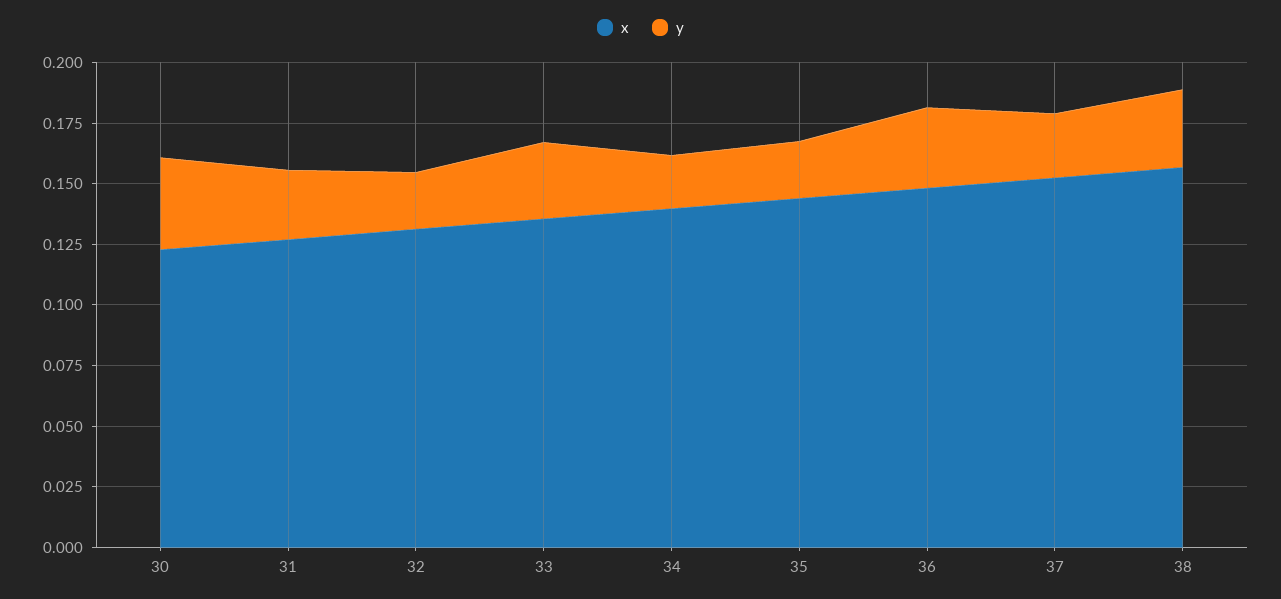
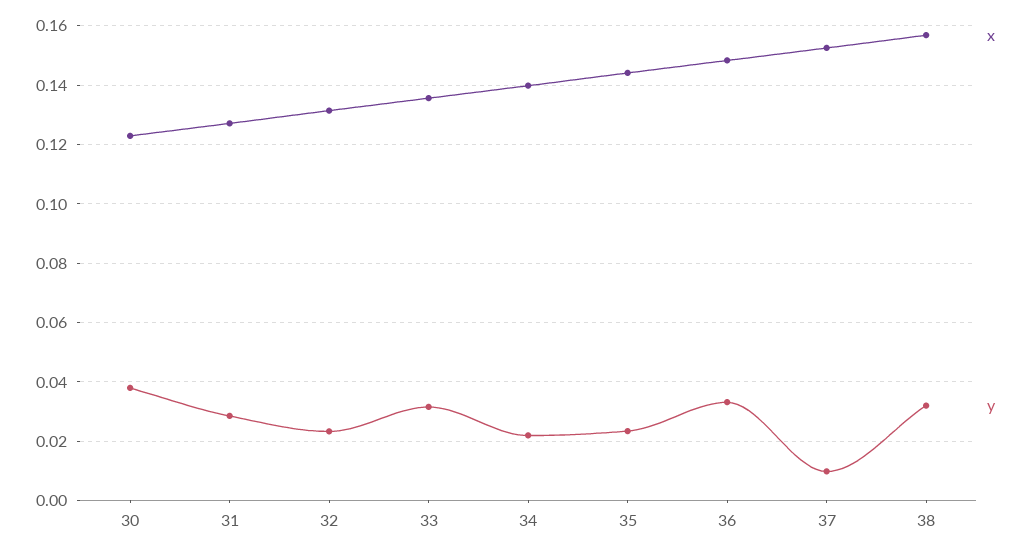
  {
    "x": {
      "30": 0.1225,
      "31": 0.1275,
      "32": 0.1325,
      "33": 0.135,
      "34": 0.14,
      "35": 0.145,
      "36": 0.1475,
      "37": 0.1525,
      "38": 0.1575
    },
    "y": {
      "30": 0.0375,
      "31": 0.0275,
      "32": 0.0225,
      "33": 0.0325,
      "34": 0.0225,
      "35": 0.0225,
      "36": 0.0325,
-     "37": 0.025,
+     "37": 0.01,
      "38": 0.0325
    }
  }

